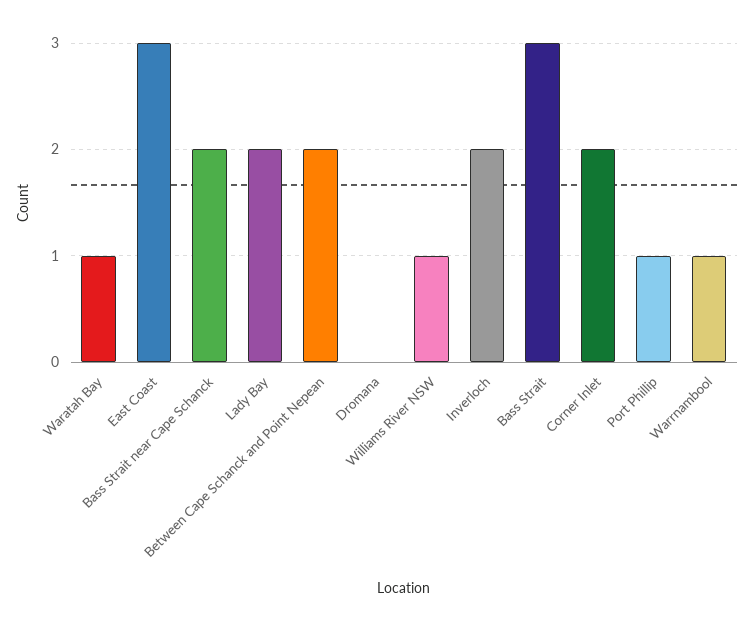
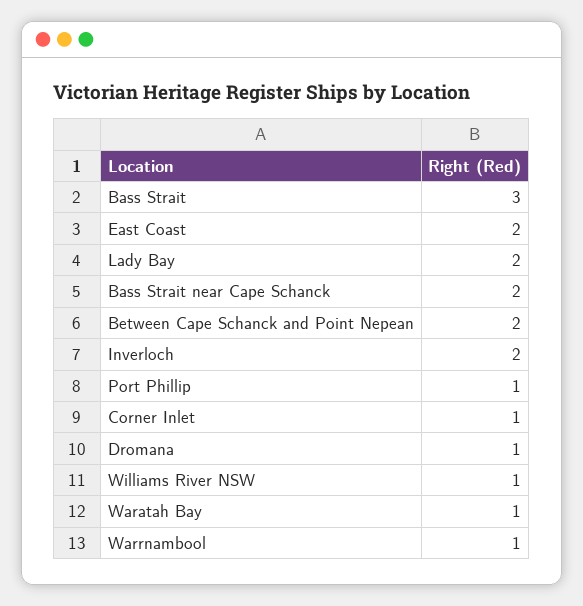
  {
    "Waratah Bay": 1,
-   "East Coast": 3,
+   "East Coast": 2,
    "Bass Strait near Cape Schanck": 2,
    "Lady Bay": 2,
    "Between Cape Schanck and Point Nepean": 2,
-   "Dromana": 0,
+   "Dromana": 1,
    "Williams River NSW": 1,
    "Inverloch": 2,
    "Bass Strait": 3,
-   "Corner Inlet": 2,
+   "Corner Inlet": 1,
    "Port Phillip": 1,
    "Warrnambool": 1
  }

